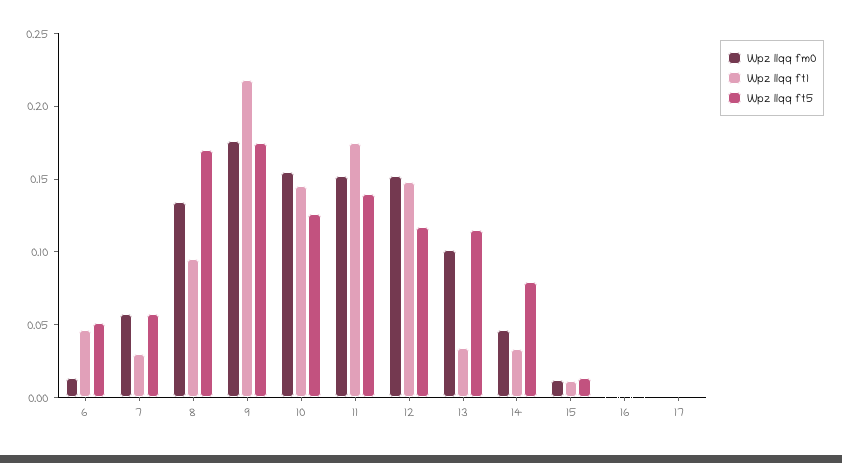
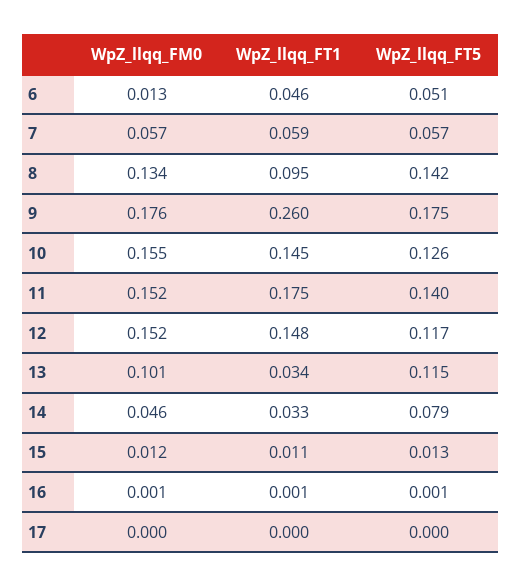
  {
    "Wpz llqq fm0": {
      "6": 0.013,
      "7": 0.057,
      "8": 0.134,
      "9": 0.176,
      "10": 0.155,
      "11": 0.152,
      "12": 0.152,
      "13": 0.101,
      "14": 0.046,
      "15": 0.012,
      "16": 0.001,
      "17": 0
    },
    "Wpz llqq ft1": {
      "6": 0.046,
-     "7": 0.03,
+     "7": 0.059,
      "8": 0.095,
-     "9": 0.22,
+     "9": 0.26,
      "10": 0.145,
      "11": 0.175,
      "12": 0.148,
      "13": 0.034,
      "14": 0.033,
      "15": 0.011,
      "16": 0.001,
      "17": 0
    },
    "Wpz llqq ft5": {
      "6": 0.051,
      "7": 0.057,
-     "8": 0.17,
+     "8": 0.142,
      "9": 0.175,
      "10": 0.126,
      "11": 0.14,
      "12": 0.117,
      "13": 0.115,
      "14": 0.079,
      "15": 0.013,
      "16": 0.001,
      "17": 0
    }
  }

